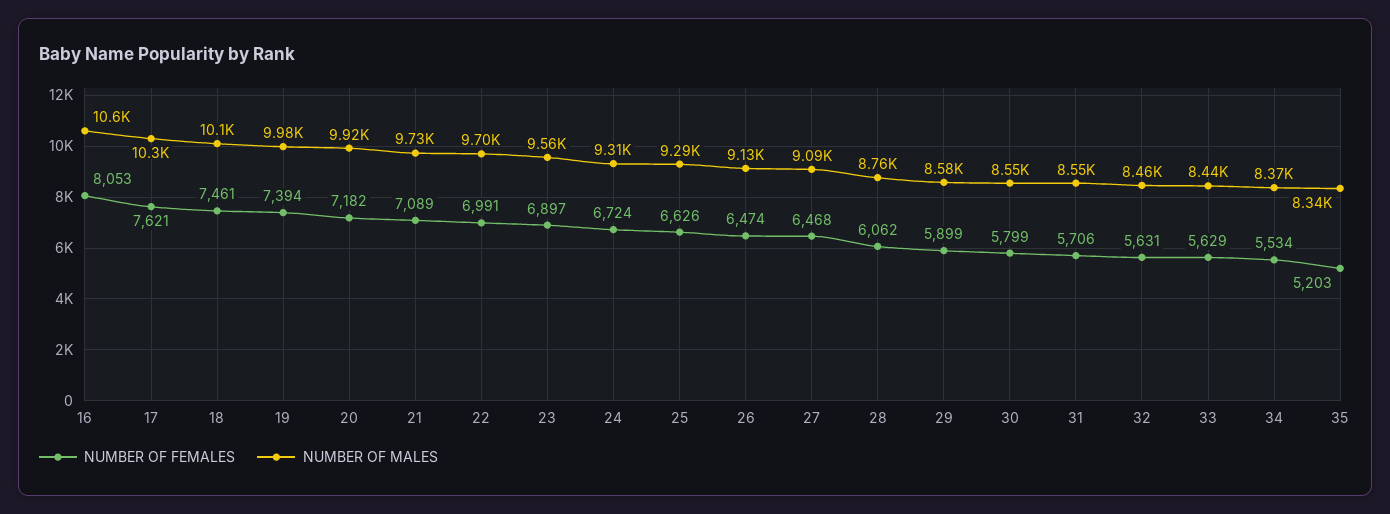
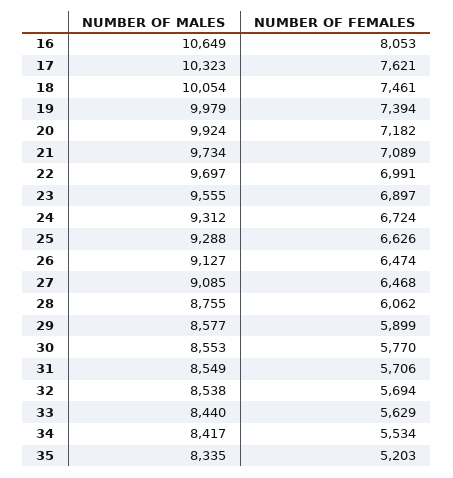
  {
    "NUMBER OF FEMALES": {
      "16": 8053,
      "17": 7621,
      "18": 7461,
      "19": 7394,
      "20": 7182,
      "21": 7089,
      "22": 6991,
      "23": 6897,
      "24": 6724,
      "25": 6626,
      "26": 6474,
      "27": 6468,
      "28": 6062,
      "29": 5899,
-     "30": 5799,
+     "30": 5770,
      "31": 5706,
-     "32": 5631,
+     "32": 5694,
      "33": 5629,
      "34": 5534,
      "35": 5203
    },
    "NUMBER OF MALES": {
      "16": 10649,
      "17": 10323,
      "18": 10054,
      "19": 9979,
      "20": 9924,
      "21": 9734,
      "22": 9697,
      "23": 9555,
      "24": 9312,
      "25": 9288,
      "26": 9127,
      "27": 9085,
      "28": 8755,
      "29": 8577,
      "30": 8553,
      "31": 8549,
-     "32": 8460,
+     "32": 8538,
      "33": 8440,
-     "34": 8370,
+     "34": 8417,
      "35": 8335
    }
  }

